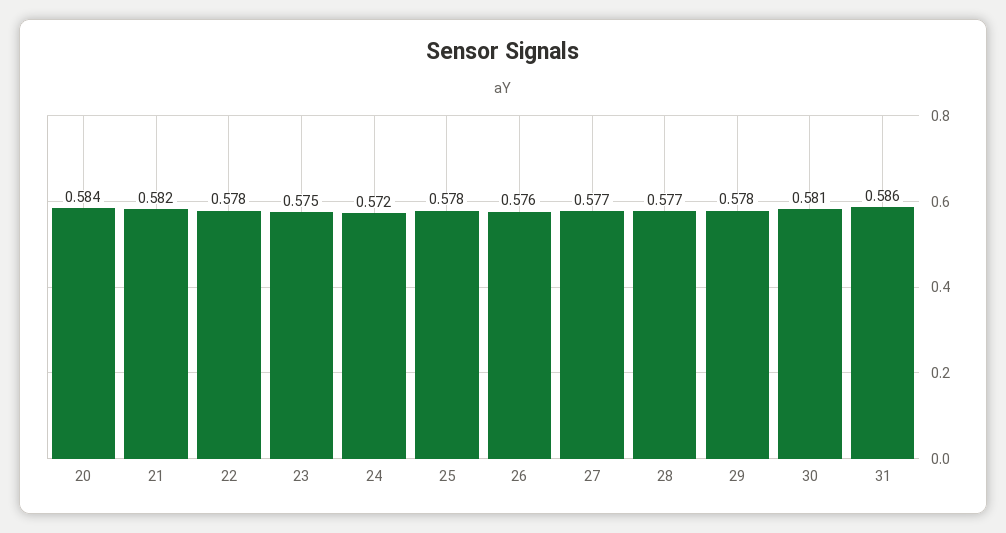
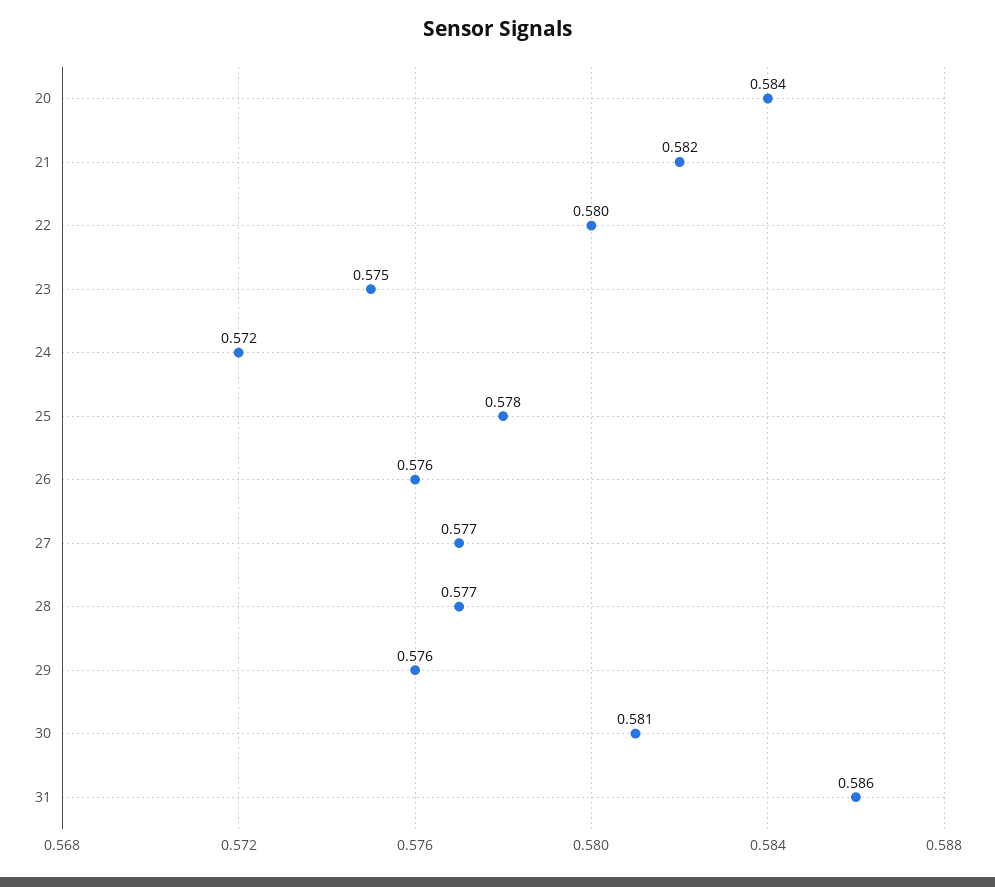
  {
    "20": 0.584,
    "21": 0.582,
-   "22": 0.578,
+   "22": 0.58,
    "23": 0.575,
    "24": 0.572,
    "25": 0.578,
    "26": 0.576,
    "27": 0.577,
    "28": 0.577,
-   "29": 0.578,
+   "29": 0.576,
    "30": 0.581,
    "31": 0.586
  }

